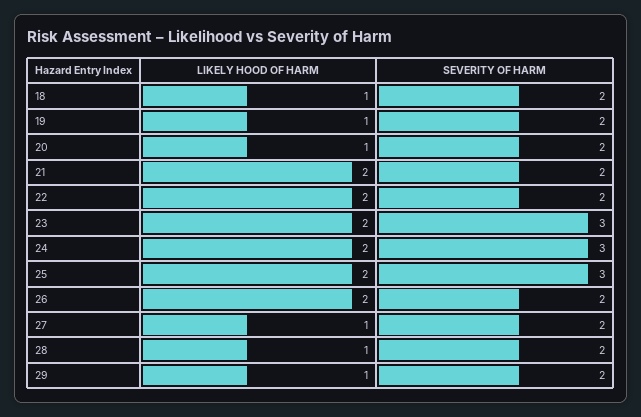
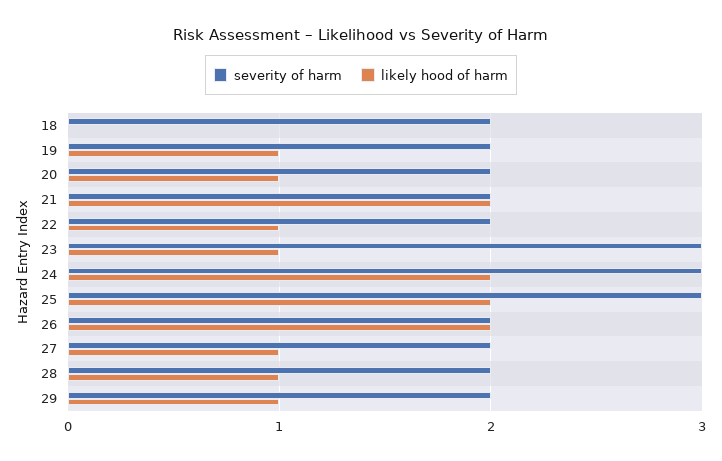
  {
    "LIKELY HOOD OF HARM": {
-     "18": 1,
+     "18": 0,
      "19": 1,
      "20": 1,
      "21": 2,
-     "22": 2,
+     "22": 1,
-     "23": 2,
+     "23": 1,
      "24": 2,
      "25": 2,
      "26": 2,
      "27": 1,
      "28": 1,
      "29": 1
    },
    "SEVERITY OF HARM": {
      "18": 2,
      "19": 2,
      "20": 2,
      "21": 2,
      "22": 2,
      "23": 3,
      "24": 3,
      "25": 3,
      "26": 2,
      "27": 2,
      "28": 2,
      "29": 2
    }
  }

